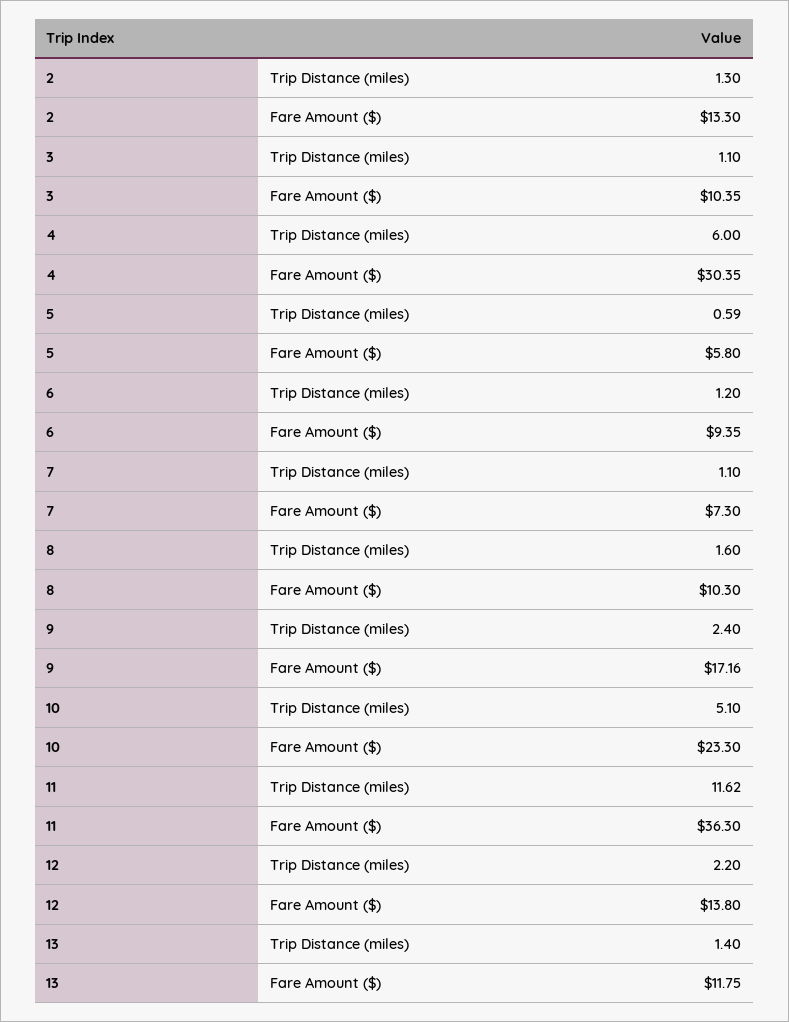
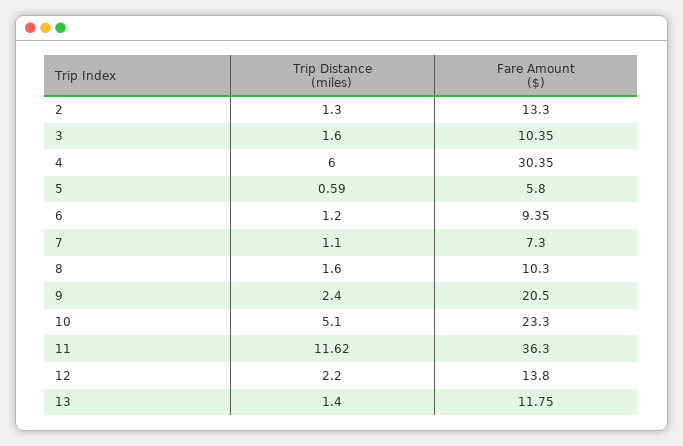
  {
    "2": {
      "Trip Distance (miles)": 1.3,
      "Fare Amount ($)": 13.3
    },
    "3": {
-     "Trip Distance (miles)": 1.1,
+     "Trip Distance (miles)": 1.6,
      "Fare Amount ($)": 10.35
    },
    "4": {
      "Trip Distance (miles)": 6,
      "Fare Amount ($)": 30.35
    },
    "5": {
      "Trip Distance (miles)": 0.59,
      "Fare Amount ($)": 5.8
    },
    "6": {
      "Trip Distance (miles)": 1.2,
      "Fare Amount ($)": 9.35
    },
    "7": {
      "Trip Distance (miles)": 1.1,
      "Fare Amount ($)": 7.3
    },
    "8": {
      "Trip Distance (miles)": 1.6,
      "Fare Amount ($)": 10.3
    },
    "9": {
      "Trip Distance (miles)": 2.4,
-     "Fare Amount ($)": 17.16
+     "Fare Amount ($)": 20.5
    },
    "10": {
      "Trip Distance (miles)": 5.1,
      "Fare Amount ($)": 23.3
    },
    "11": {
      "Trip Distance (miles)": 11.62,
      "Fare Amount ($)": 36.3
    },
    "12": {
      "Trip Distance (miles)": 2.2,
      "Fare Amount ($)": 13.8
    },
    "13": {
      "Trip Distance (miles)": 1.4,
      "Fare Amount ($)": 11.75
    }
  }

